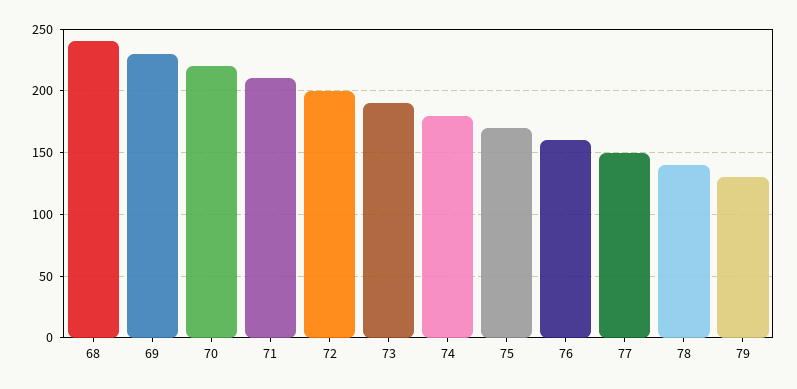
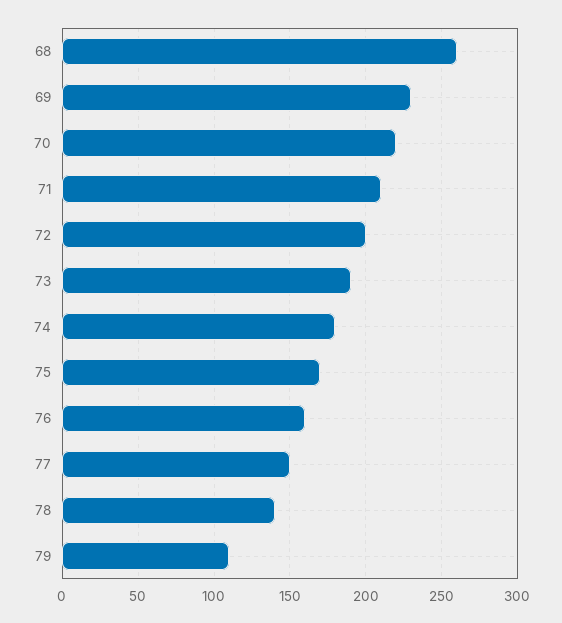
  {
-   "68": 240,
+   "68": 260,
    "69": 230,
    "70": 220,
    "71": 210,
    "72": 200,
    "73": 190,
    "74": 180,
    "75": 170,
    "76": 160,
    "77": 150,
    "78": 140,
-   "79": 130
+   "79": 110
  }

